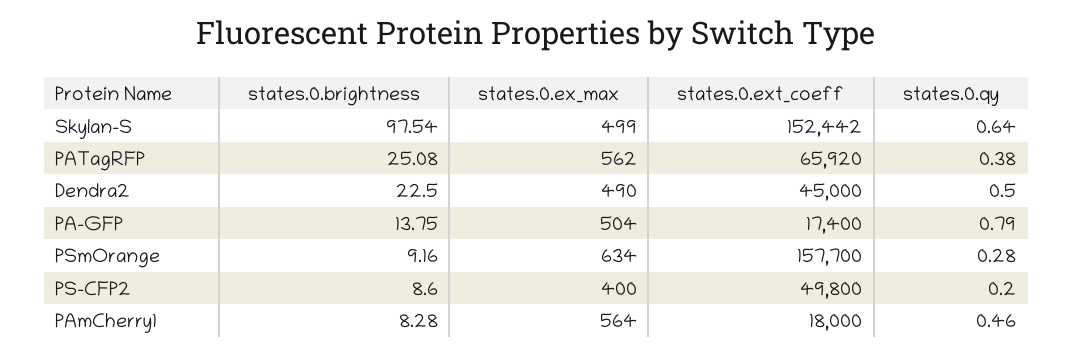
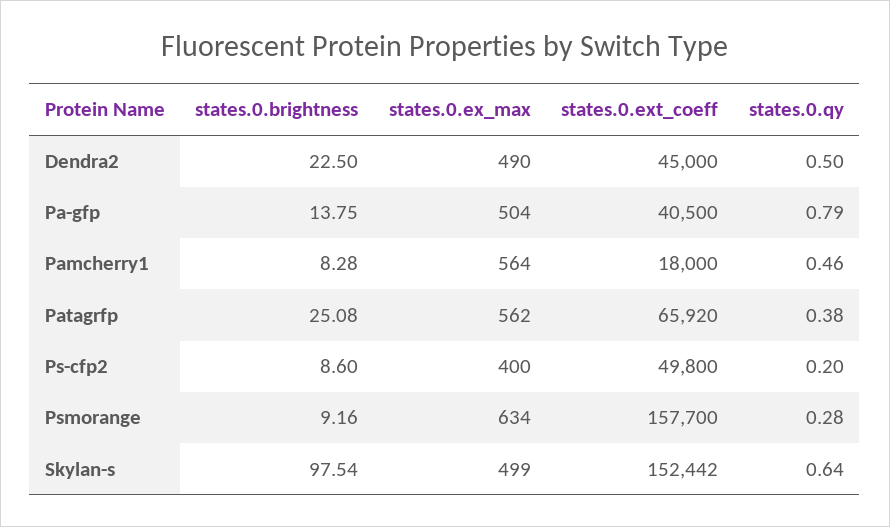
  {
    "states.0.brightness": {
      "Skylan-S": 97.54,
      "PATagRFP": 25.08,
      "Dendra2": 22.5,
      "PA-GFP": 13.75,
      "PSmOrange": 9.16,
      "PS-CFP2": 8.6,
      "PAmCherry1": 8.28
    },
    "states.0.ex_max": {
      "Skylan-S": 499,
      "PATagRFP": 562,
      "Dendra2": 490,
      "PA-GFP": 504,
      "PSmOrange": 634,
      "PS-CFP2": 400,
      "PAmCherry1": 564
    },
    "states.0.ext_coeff": {
      "Skylan-S": 152442,
      "PATagRFP": 65920,
      "Dendra2": 45000,
-     "PA-GFP": 17400,
+     "PA-GFP": 40500,
      "PSmOrange": 157700,
      "PS-CFP2": 49800,
      "PAmCherry1": 18000
    },
    "states.0.qy": {
      "Skylan-S": 0.64,
      "PATagRFP": 0.38,
      "Dendra2": 0.5,
      "PA-GFP": 0.79,
      "PSmOrange": 0.28,
      "PS-CFP2": 0.2,
      "PAmCherry1": 0.46
    }
  }

